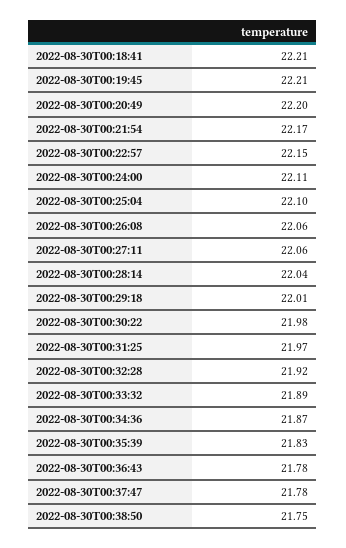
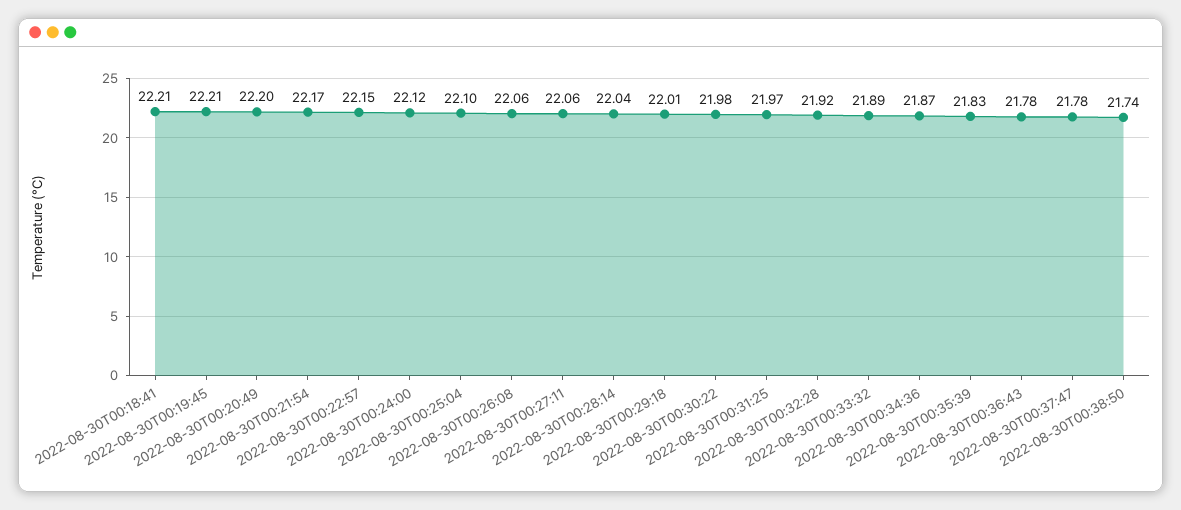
  {
    "2022-08-30T00:18:41": 22.21,
    "2022-08-30T00:19:45": 22.21,
    "2022-08-30T00:20:49": 22.2,
    "2022-08-30T00:21:54": 22.17,
    "2022-08-30T00:22:57": 22.15,
-   "2022-08-30T00:24:00": 22.11,
+   "2022-08-30T00:24:00": 22.12,
    "2022-08-30T00:25:04": 22.1,
    "2022-08-30T00:26:08": 22.06,
    "2022-08-30T00:27:11": 22.06,
    "2022-08-30T00:28:14": 22.04,
    "2022-08-30T00:29:18": 22.01,
    "2022-08-30T00:30:22": 21.98,
    "2022-08-30T00:31:25": 21.97,
    "2022-08-30T00:32:28": 21.92,
    "2022-08-30T00:33:32": 21.89,
    "2022-08-30T00:34:36": 21.87,
    "2022-08-30T00:35:39": 21.83,
    "2022-08-30T00:36:43": 21.78,
    "2022-08-30T00:37:47": 21.78,
-   "2022-08-30T00:38:50": 21.75
+   "2022-08-30T00:38:50": 21.74
  }

